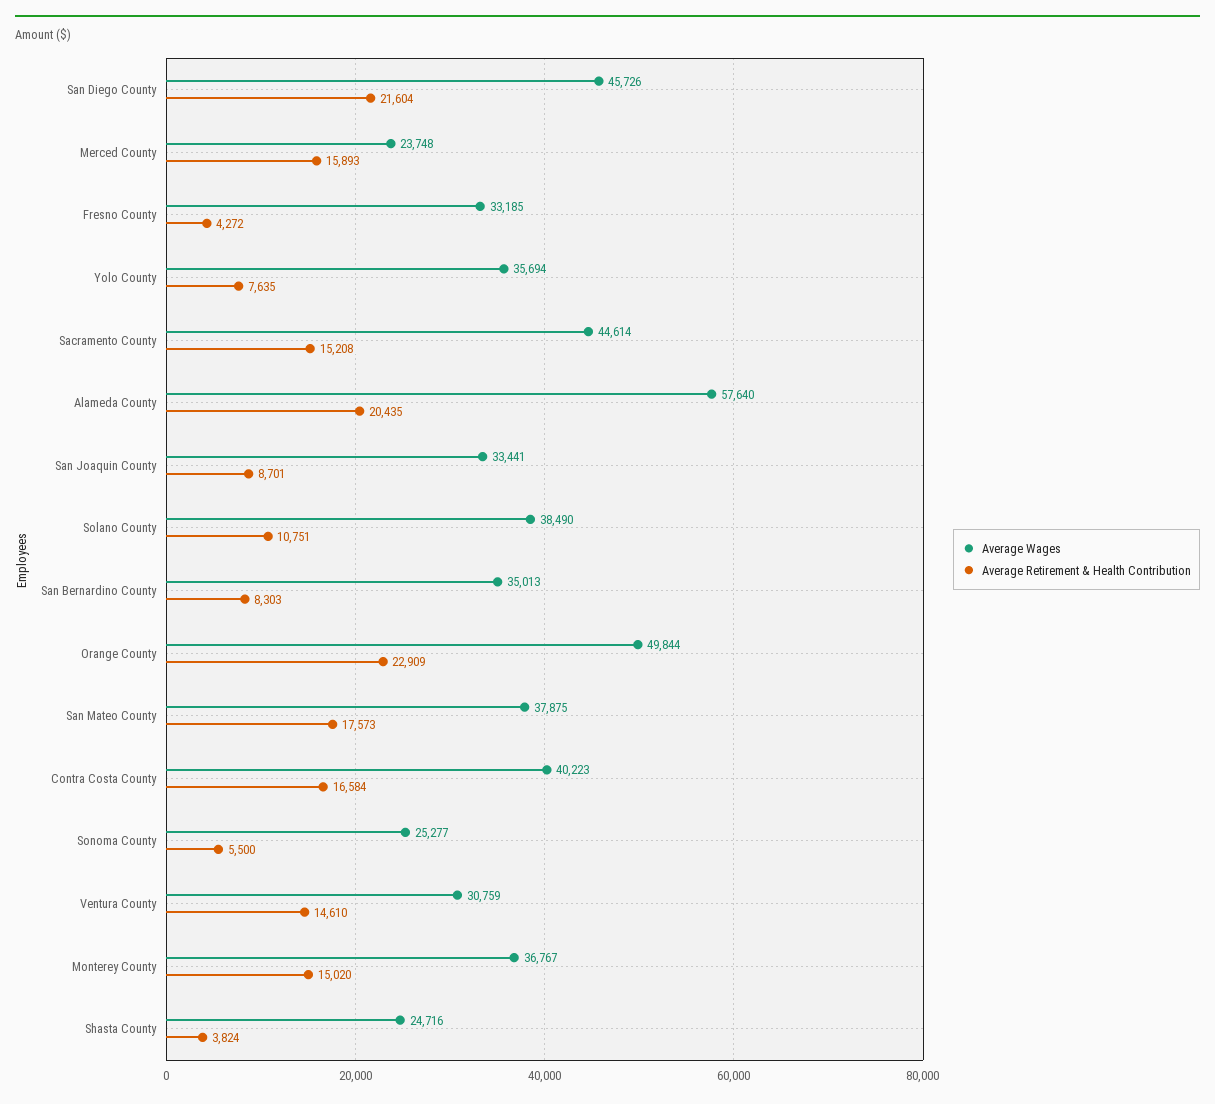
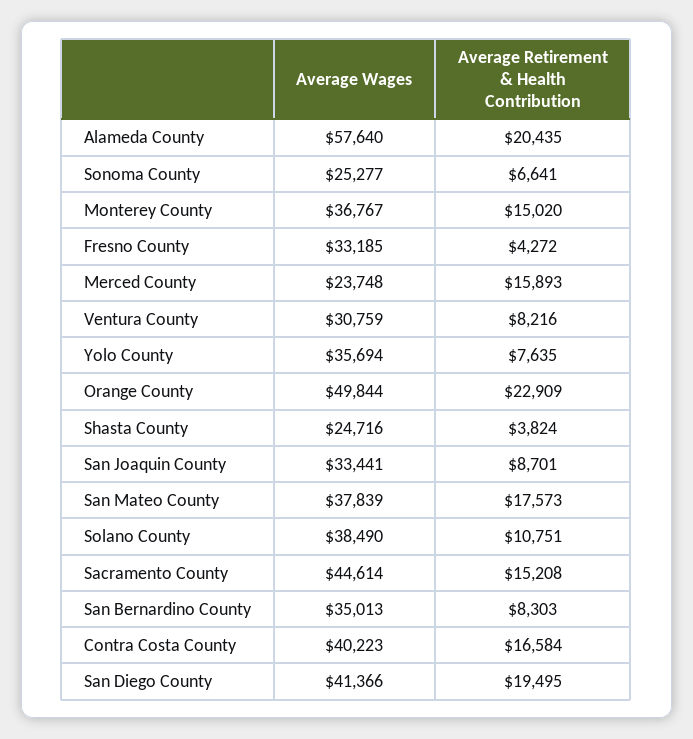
  {
    "Average Wages": {
-     "San Diego County": 45726,
+     "San Diego County": 41366,
      "Merced County": 23748,
      "Fresno County": 33185,
      "Yolo County": 35694,
      "Sacramento County": 44614,
      "Alameda County": 57640,
      "San Joaquin County": 33441,
      "Solano County": 38490,
      "San Bernardino County": 35013,
      "Orange County": 49844,
-     "San Mateo County": 37875,
+     "San Mateo County": 37839,
      "Contra Costa County": 40223,
      "Sonoma County": 25277,
      "Ventura County": 30759,
      "Monterey County": 36767,
      "Shasta County": 24716
    },
    "Average Retirement & Health Contribution": {
-     "San Diego County": 21604,
+     "San Diego County": 19495,
      "Merced County": 15893,
      "Fresno County": 4272,
      "Yolo County": 7635,
      "Sacramento County": 15208,
      "Alameda County": 20435,
      "San Joaquin County": 8701,
      "Solano County": 10751,
      "San Bernardino County": 8303,
      "Orange County": 22909,
      "San Mateo County": 17573,
      "Contra Costa County": 16584,
-     "Sonoma County": 5500,
+     "Sonoma County": 6641,
-     "Ventura County": 14610,
+     "Ventura County": 8216,
      "Monterey County": 15020,
      "Shasta County": 3824
    }
  }

